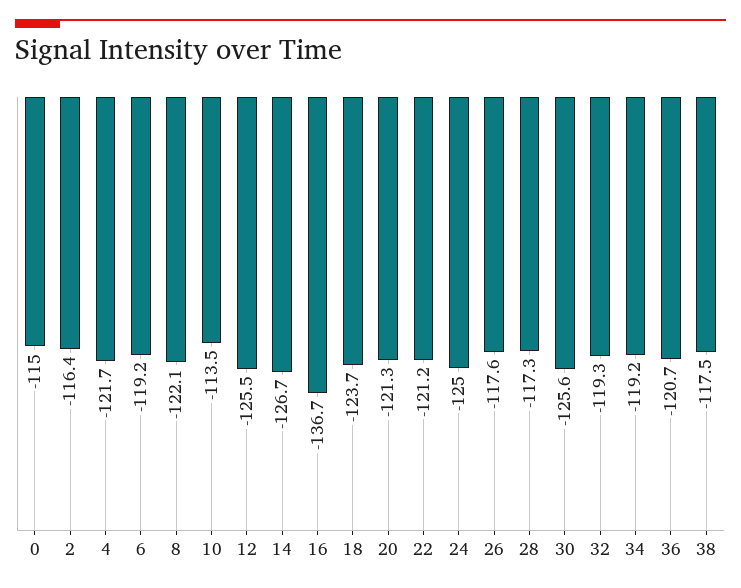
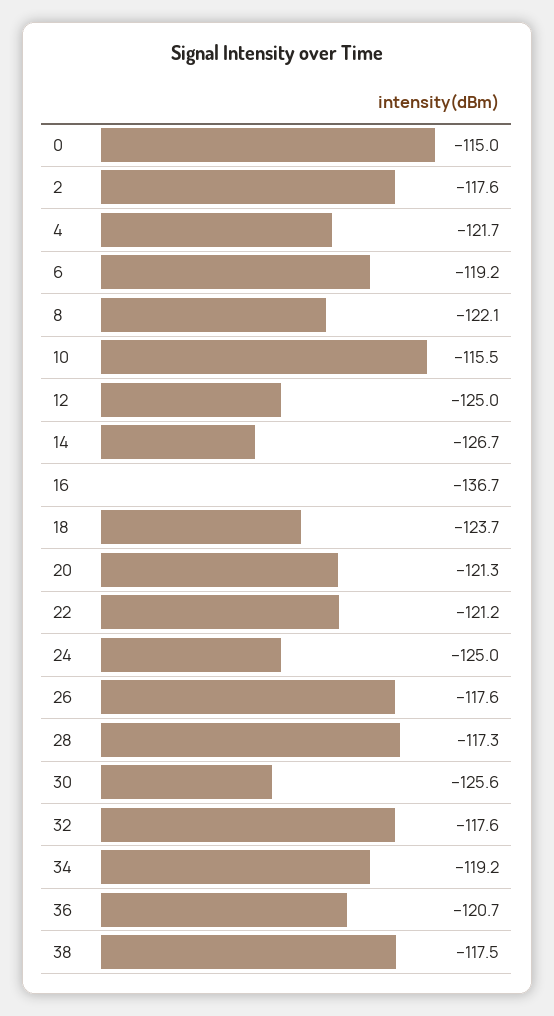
  {
    "0": -115,
-   "2": -116.4,
+   "2": -117.6,
    "4": -121.7,
    "6": -119.2,
    "8": -122.1,
-   "10": -113.5,
+   "10": -115.5,
-   "12": -125.5,
+   "12": -125,
    "14": -126.7,
    "16": -136.7,
    "18": -123.7,
    "20": -121.3,
    "22": -121.2,
    "24": -125,
    "26": -117.6,
    "28": -117.3,
    "30": -125.6,
-   "32": -119.3,
+   "32": -117.6,
    "34": -119.2,
    "36": -120.7,
    "38": -117.5
  }

